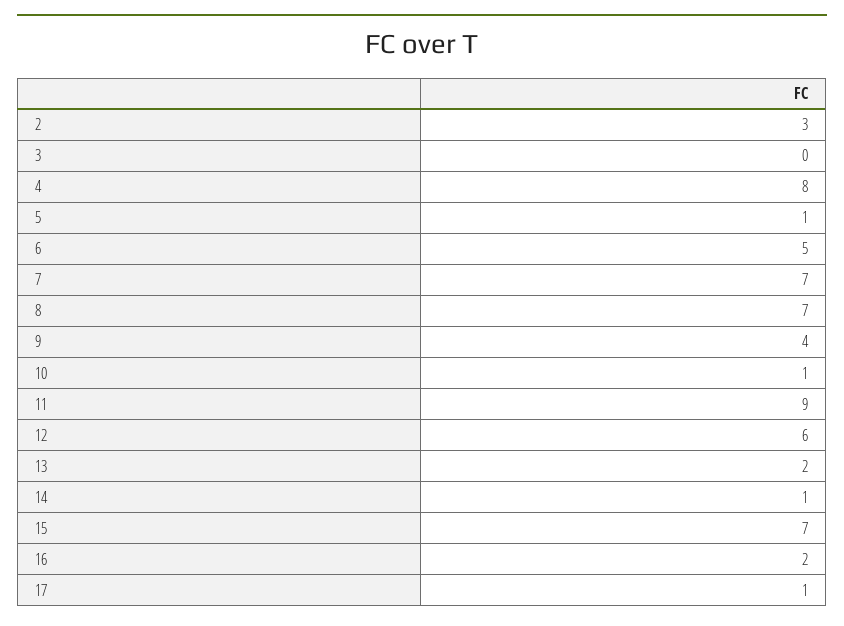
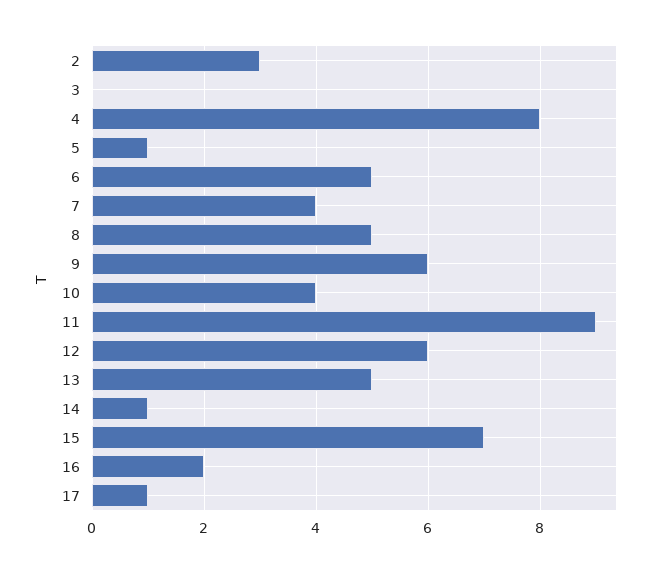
  {
    "2": 3,
    "3": 0,
    "4": 8,
    "5": 1,
    "6": 5,
-   "7": 7,
+   "7": 4,
-   "8": 7,
+   "8": 5,
-   "9": 4,
+   "9": 6,
-   "10": 1,
+   "10": 4,
    "11": 9,
    "12": 6,
-   "13": 2,
+   "13": 5,
    "14": 1,
    "15": 7,
    "16": 2,
    "17": 1
  }

